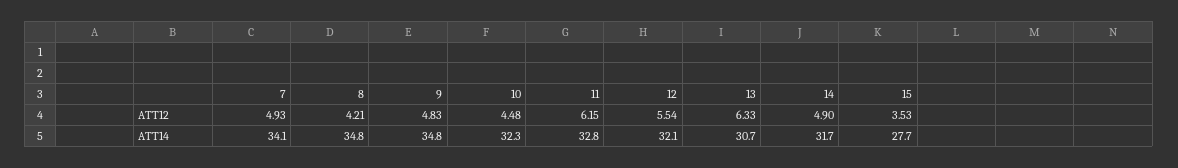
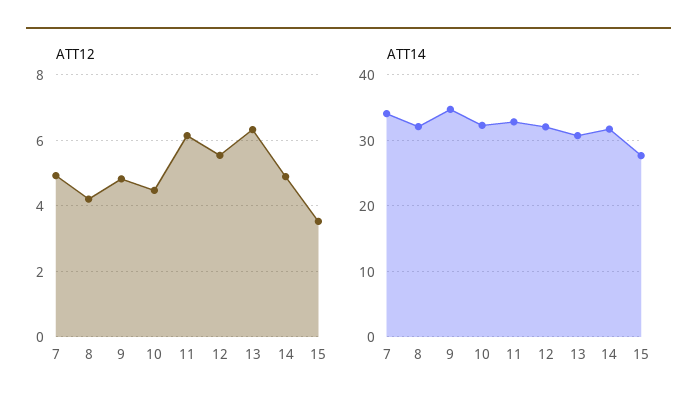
  {
    "ATT12": {
      "7": 4.93,
      "8": 4.21,
      "9": 4.83,
      "10": 4.48,
      "11": 6.15,
      "12": 5.54,
      "13": 6.33,
      "14": 4.9,
      "15": 3.53
    },
    "ATT14": {
      "7": 34.1,
-     "8": 34.8,
+     "8": 32,
      "9": 34.8,
      "10": 32.3,
      "11": 32.8,
      "12": 32.1,
      "13": 30.7,
      "14": 31.7,
      "15": 27.7
    }
  }

